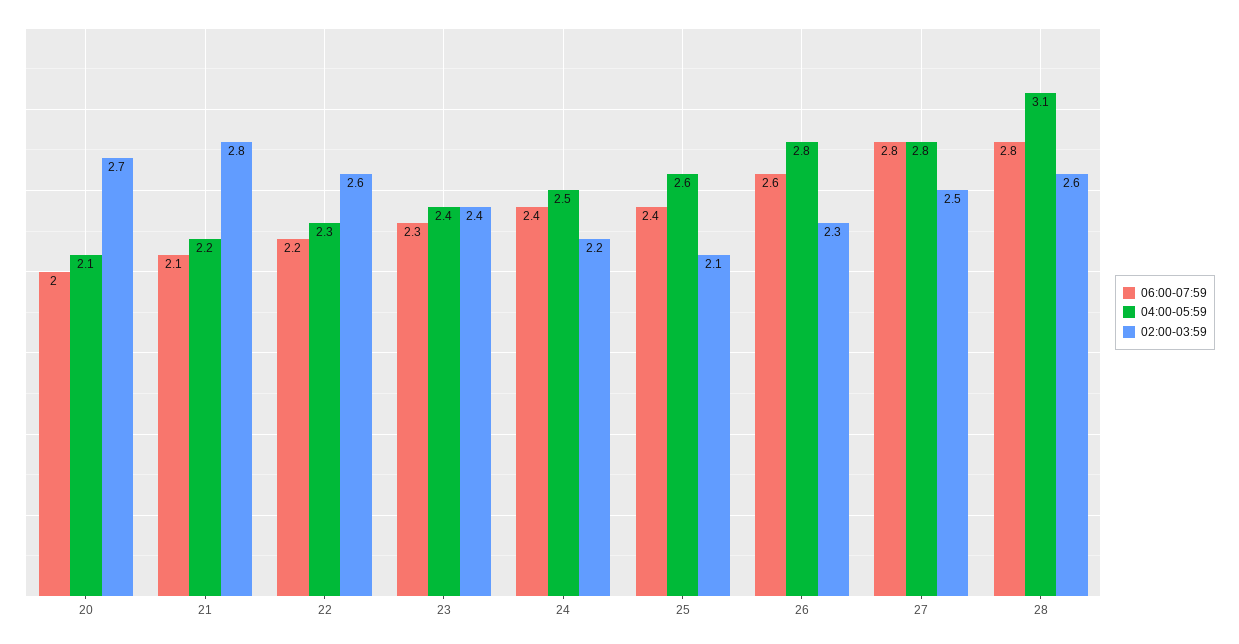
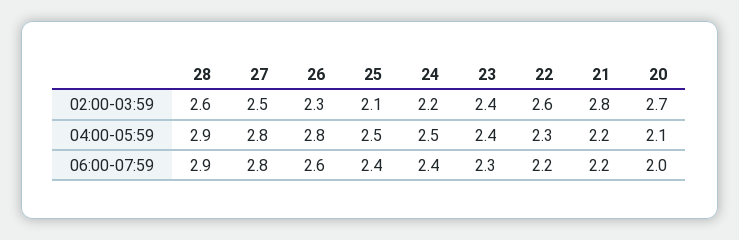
  {
    "06:00-07:59": {
      "20": 2,
-     "21": 2.1,
+     "21": 2.2,
      "22": 2.2,
      "23": 2.3,
      "24": 2.4,
      "25": 2.4,
      "26": 2.6,
      "27": 2.8,
-     "28": 2.8
+     "28": 2.9
    },
    "04:00-05:59": {
      "20": 2.1,
      "21": 2.2,
      "22": 2.3,
      "23": 2.4,
      "24": 2.5,
-     "25": 2.6,
+     "25": 2.5,
      "26": 2.8,
      "27": 2.8,
-     "28": 3.1
+     "28": 2.9
    },
    "02:00-03:59": {
      "20": 2.7,
      "21": 2.8,
      "22": 2.6,
      "23": 2.4,
      "24": 2.2,
      "25": 2.1,
      "26": 2.3,
      "27": 2.5,
      "28": 2.6
    }
  }

